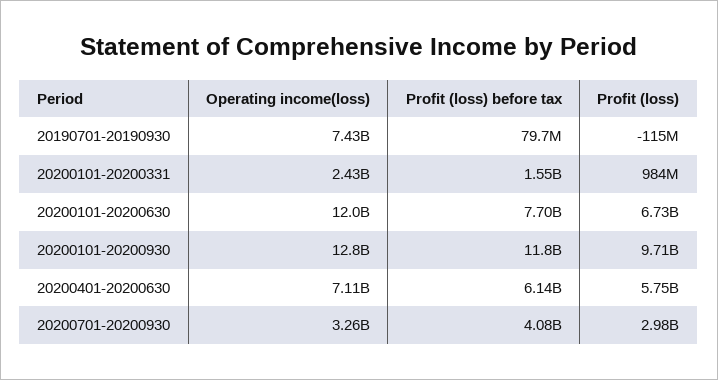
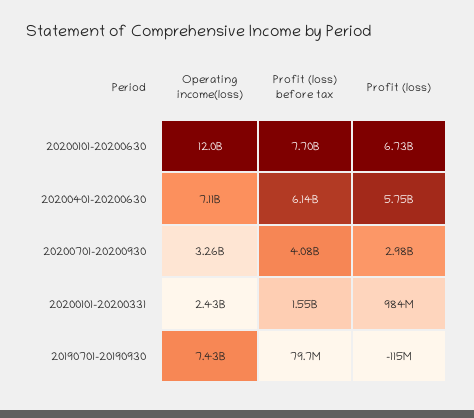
  {
    "Operating income(loss)": {
      "20190701-20190930": 7430000000,
      "20200101-20200331": 2430000000,
      "20200101-20200630": 12000000000,
-     "20200101-20200930": 12800000000,
      "20200401-20200630": 7110000000,
      "20200701-20200930": 3260000000
    },
    "Profit (loss) before tax": {
      "20190701-20190930": 79700000,
      "20200101-20200331": 1550000000,
      "20200101-20200630": 7700000000,
-     "20200101-20200930": 11800000000,
      "20200401-20200630": 6140000000,
      "20200701-20200930": 4080000000
    },
    "Profit (loss)": {
      "20190701-20190930": -115000000,
      "20200101-20200331": 984000000,
      "20200101-20200630": 6730000000,
-     "20200101-20200930": 9710000000,
      "20200401-20200630": 5750000000,
      "20200701-20200930": 2980000000
    }
  }

